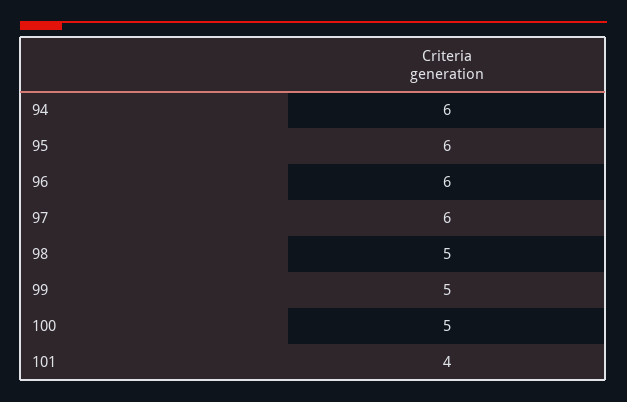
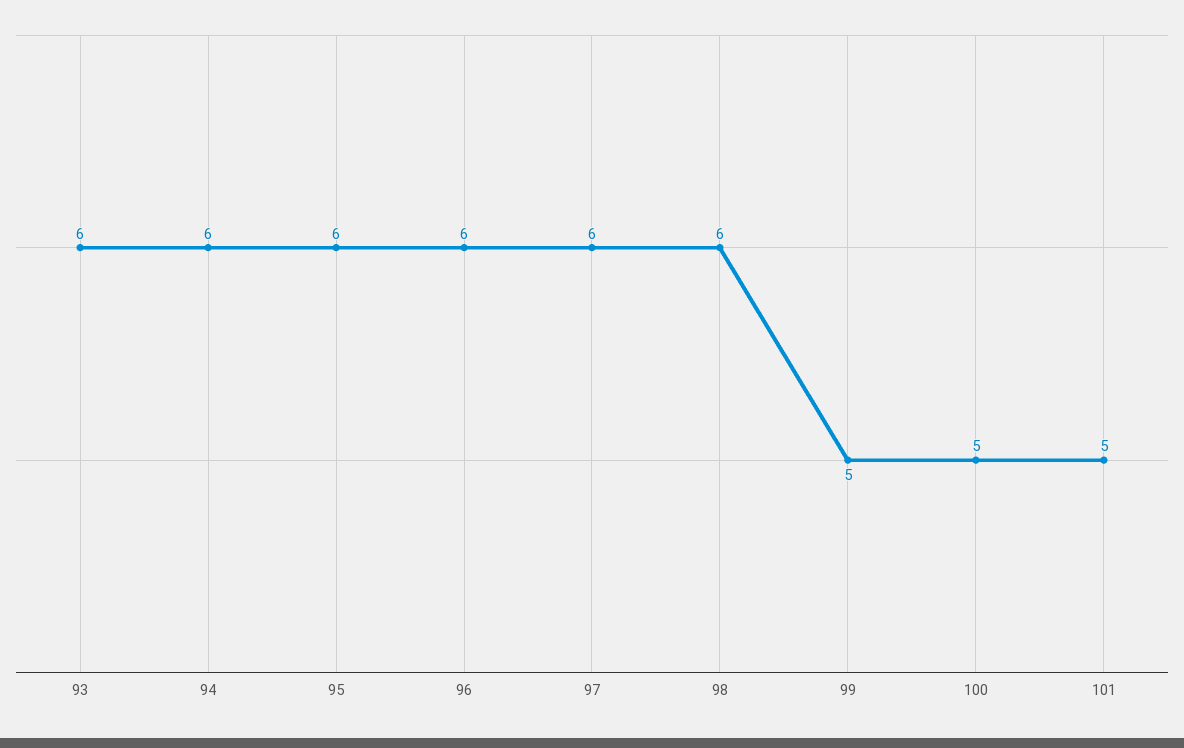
  {
    "94": 6,
    "95": 6,
    "96": 6,
    "97": 6,
-   "98": 5,
+   "98": 6,
    "99": 5,
    "100": 5,
-   "101": 4
+   "101": 5,
+   "93": 6
  }

